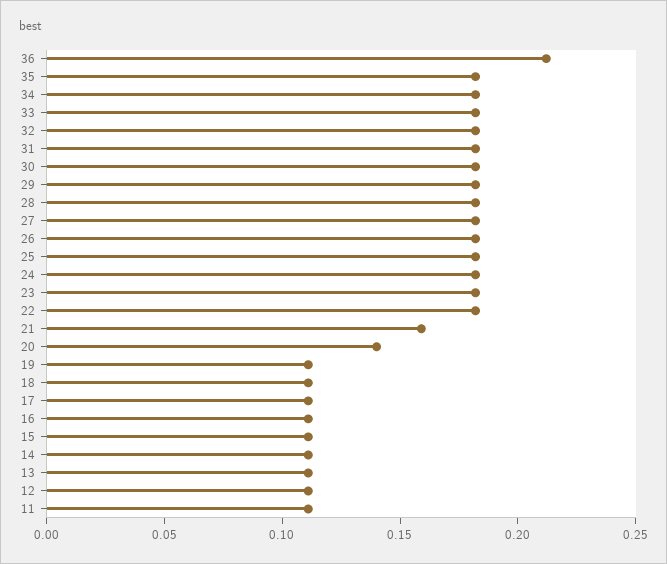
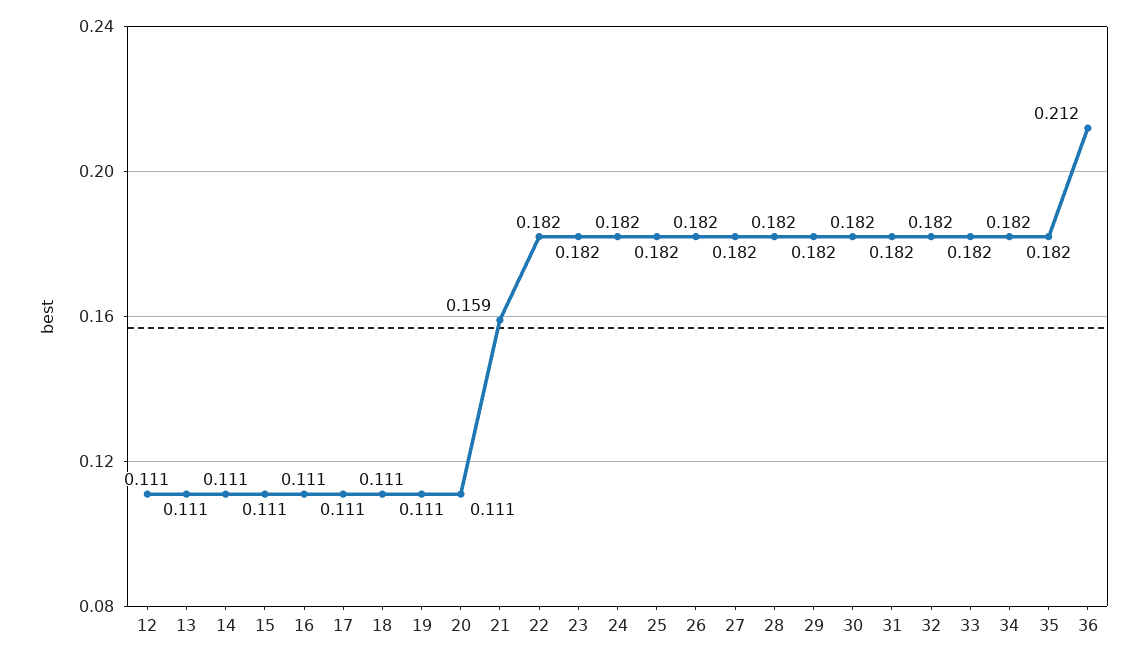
  {
    "36": 0.212,
    "35": 0.182,
    "34": 0.182,
    "33": 0.182,
    "32": 0.182,
    "31": 0.182,
    "30": 0.182,
    "29": 0.182,
    "28": 0.182,
    "27": 0.182,
    "26": 0.182,
    "25": 0.182,
    "24": 0.182,
    "23": 0.182,
    "22": 0.182,
    "21": 0.159,
-   "20": 0.14,
+   "20": 0.111,
    "19": 0.111,
    "18": 0.111,
    "17": 0.111,
    "16": 0.111,
    "15": 0.111,
    "14": 0.111,
    "13": 0.111,
-   "12": 0.111,
+   "12": 0.111
-   "11": 0.11
  }

